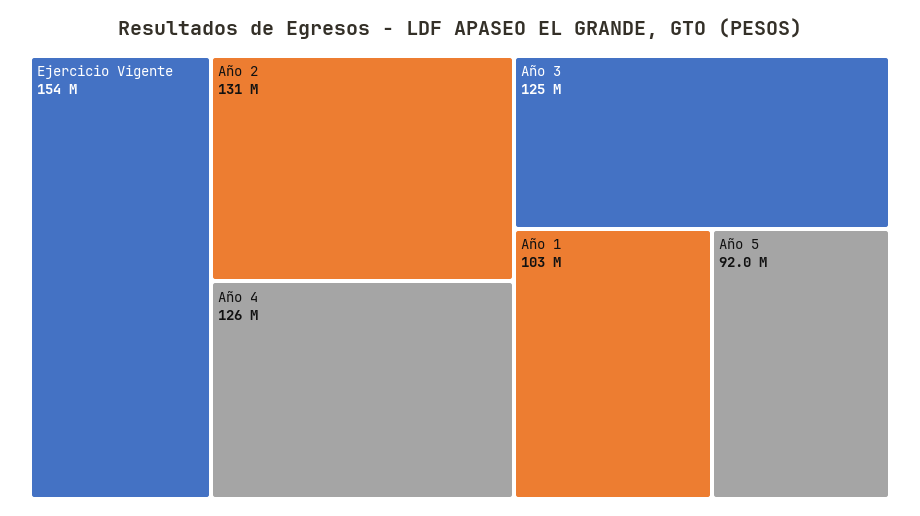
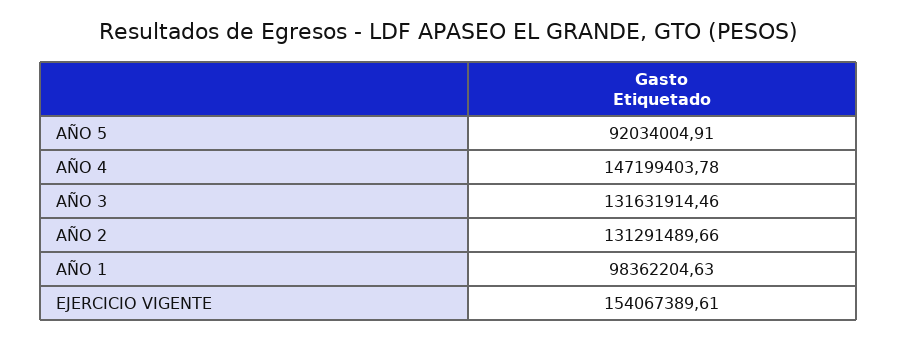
  {
    "Ejercicio Vigente": 154067389.61,
    "Año 2": 131291489.66,
-   "Año 4": 126000000,
+   "Año 4": 147199403.78,
-   "Año 3": 125000000,
+   "Año 3": 131631914.46,
-   "Año 1": 103000000,
+   "Año 1": 98362204.63,
    "Año 5": 92034004.91
  }

